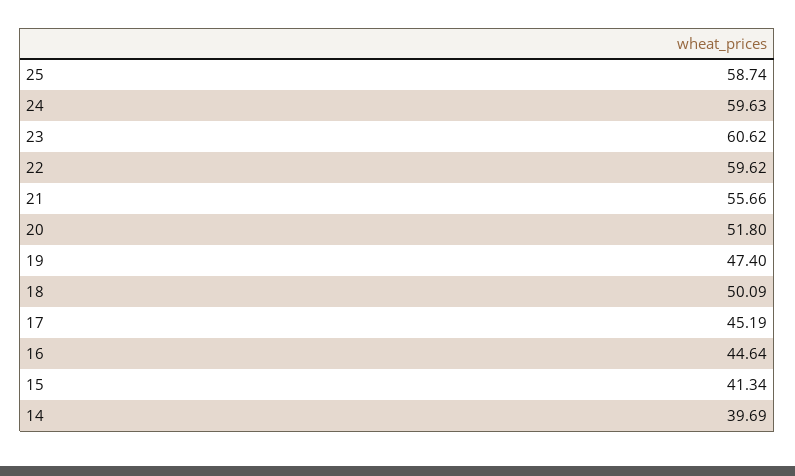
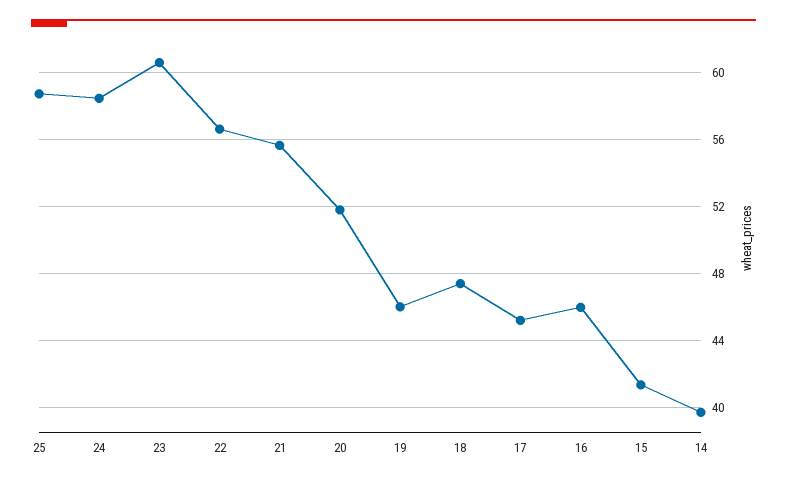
  {
    "25": 58.74,
-   "24": 59.63,
+   "24": 58.5,
    "23": 60.62,
-   "22": 59.62,
+   "22": 56.5,
    "21": 55.66,
    "20": 51.8,
-   "19": 47.4,
+   "19": 46,
-   "18": 50.09,
+   "18": 47.5,
    "17": 45.19,
-   "16": 44.64,
+   "16": 46,
    "15": 41.34,
    "14": 39.69
  }

